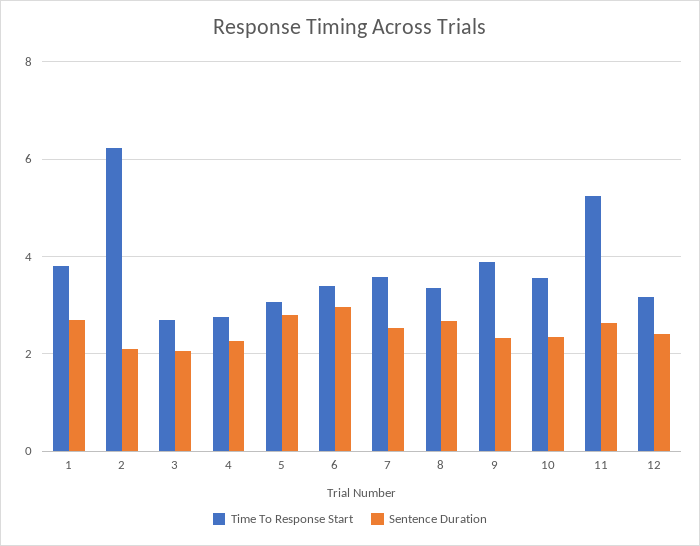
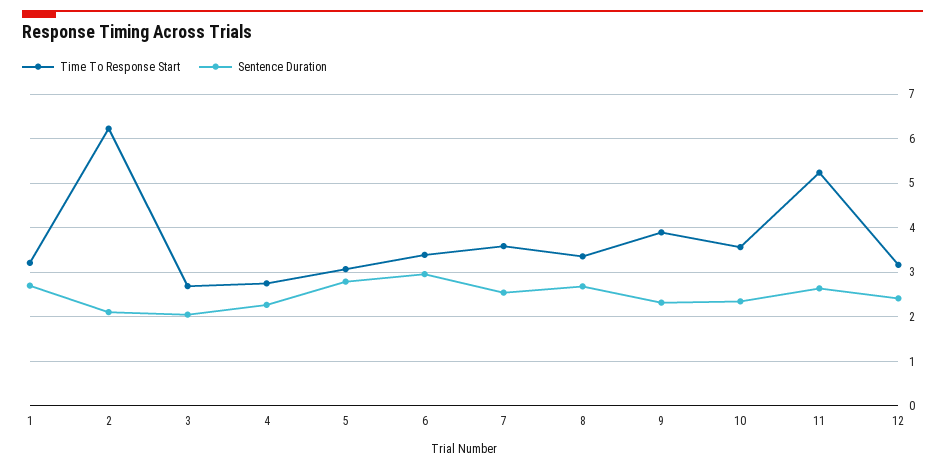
  {
    "Time To Response Start": {
-     "1": 3.8,
+     "1": 3.2,
      "2": 6.2,
      "3": 2.6,
      "4": 2.8,
      "5": 3,
      "6": 3.4,
      "7": 3.6,
      "8": 3.4,
      "9": 3.8,
      "10": 3.6,
      "11": 5.2,
      "12": 3.2
    },
    "Sentence Duration": {
      "1": 2.6,
      "2": 2.2,
      "3": 2,
      "4": 2.2,
      "5": 2.8,
      "6": 3,
      "7": 2.6,
      "8": 2.6,
      "9": 2.4,
      "10": 2.4,
      "11": 2.6,
      "12": 2.4
    }
  }

